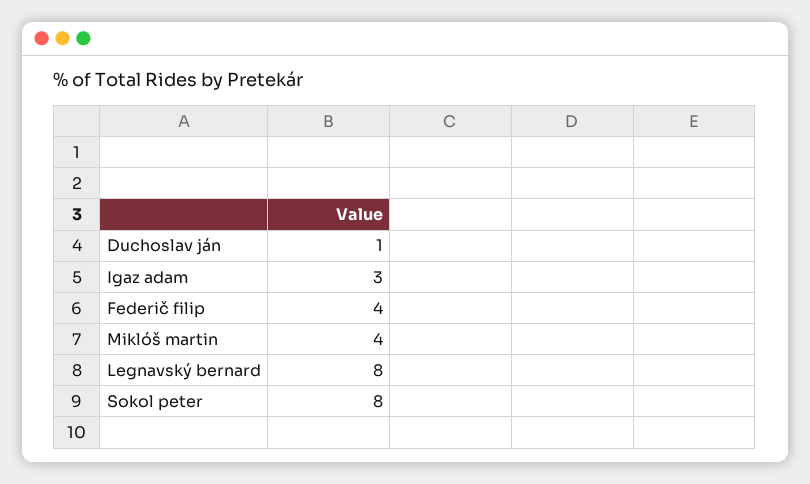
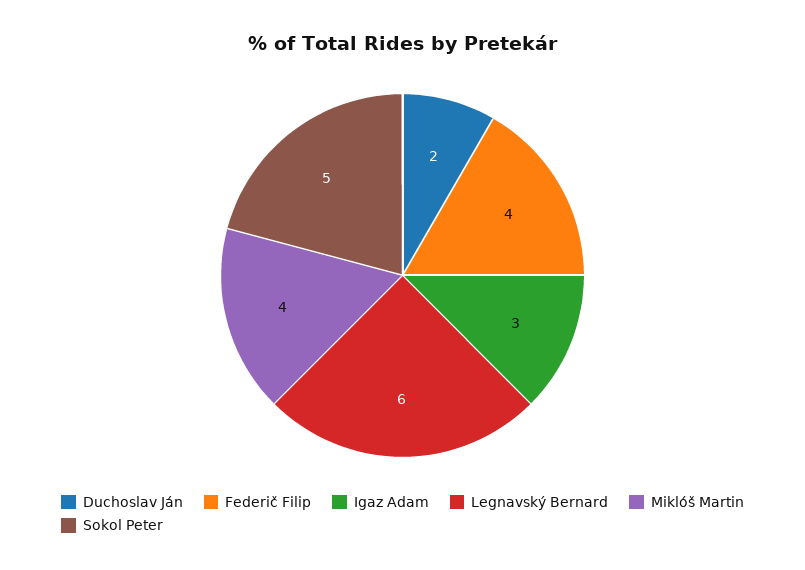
  {
-   "Duchoslav ján": 1,
+   "Duchoslav ján": 2,
    "Igaz adam": 3,
    "Federič filip": 4,
    "Miklóš martin": 4,
-   "Legnavský bernard": 8,
+   "Legnavský bernard": 6,
-   "Sokol peter": 8
+   "Sokol peter": 5
  }

